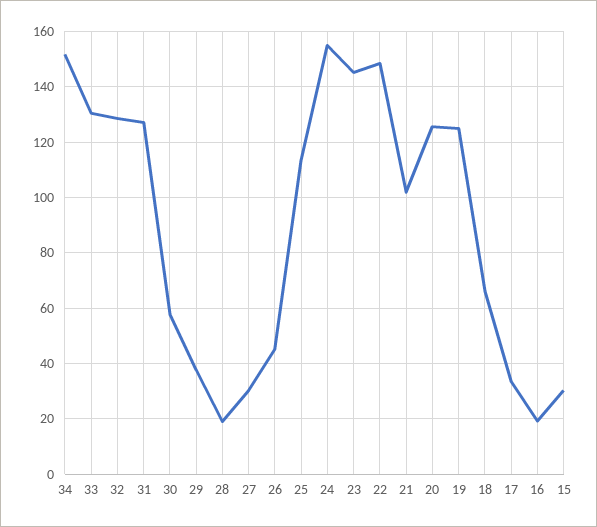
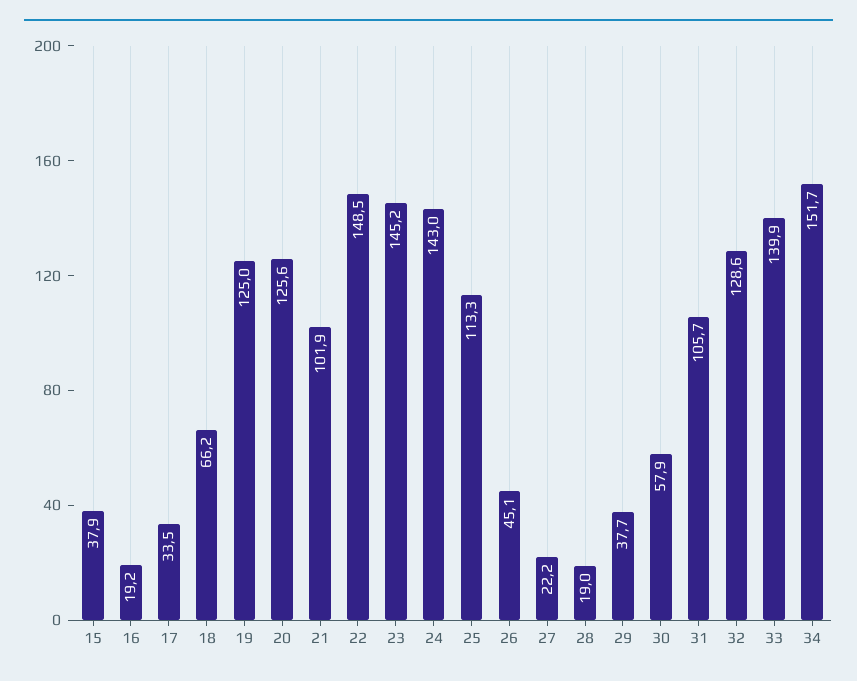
  {
    "34": 151.7,
-   "33": 130,
+   "33": 139.9,
    "32": 128.6,
-   "31": 127.5,
+   "31": 105.7,
    "30": 57.9,
    "29": 37.7,
    "28": 19,
-   "27": 30,
+   "27": 22.2,
    "26": 45.1,
    "25": 113.3,
-   "24": 155,
+   "24": 143,
    "23": 145.2,
    "22": 148.5,
    "21": 101.9,
    "20": 125.6,
    "19": 125,
    "18": 66.2,
    "17": 33.5,
    "16": 19.2,
-   "15": 30
+   "15": 37.9
  }

